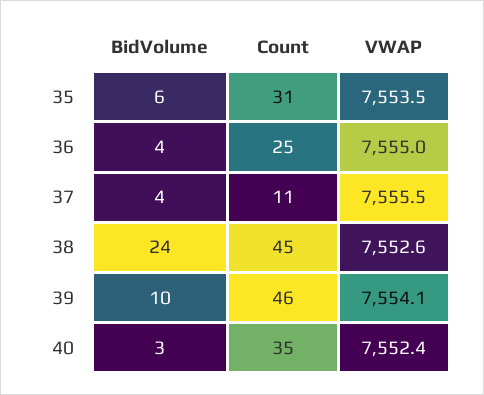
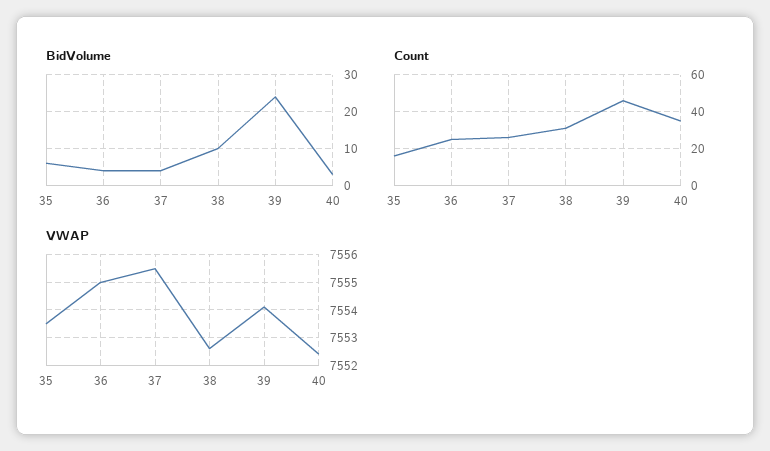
  {
    "BidVolume": {
      "35": 6,
      "36": 4,
      "37": 4,
-     "38": 24,
+     "38": 10,
-     "39": 10,
+     "39": 25,
      "40": 3
    },
    "Count": {
-     "35": 31,
+     "35": 15,
      "36": 25,
-     "37": 11,
+     "37": 25,
-     "38": 45,
+     "38": 30,
      "39": 46,
      "40": 35
    },
    "VWAP": {
      "35": 7553.5,
      "36": 7555,
      "37": 7555.5,
      "38": 7552.6,
      "39": 7554.1,
      "40": 7552.4
    }
  }

